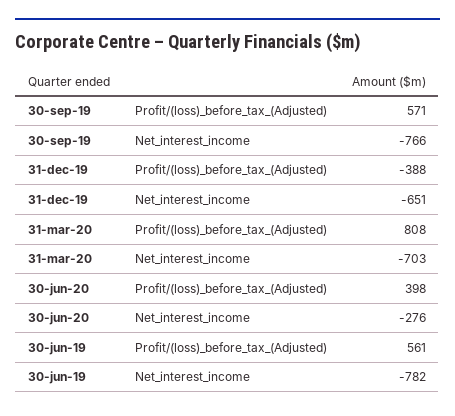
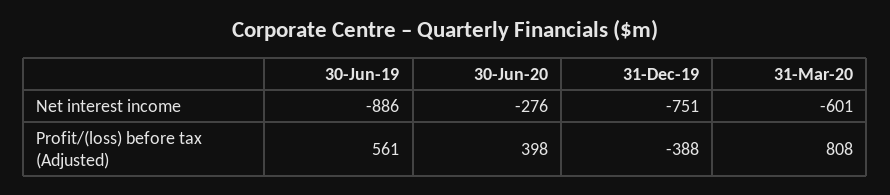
  {
-   "30-sep-19": {
-     "Profit/(loss)_before_tax_(Adjusted)": 571,
-     "Net_interest_income": -766
-   },
    "31-dec-19": {
      "Profit/(loss)_before_tax_(Adjusted)": -388,
-     "Net_interest_income": -651
+     "Net_interest_income": -751
    },
    "31-mar-20": {
      "Profit/(loss)_before_tax_(Adjusted)": 808,
-     "Net_interest_income": -703
+     "Net_interest_income": -601
    },
    "30-jun-20": {
      "Profit/(loss)_before_tax_(Adjusted)": 398,
      "Net_interest_income": -276
    },
    "30-jun-19": {
      "Profit/(loss)_before_tax_(Adjusted)": 561,
-     "Net_interest_income": -782
+     "Net_interest_income": -886
    }
  }

